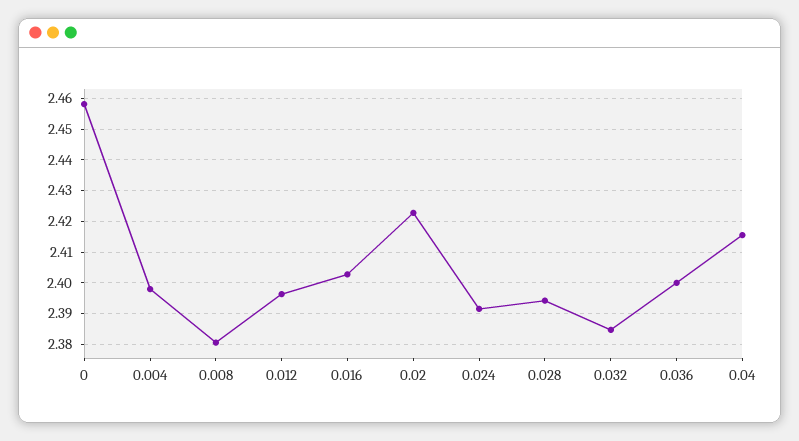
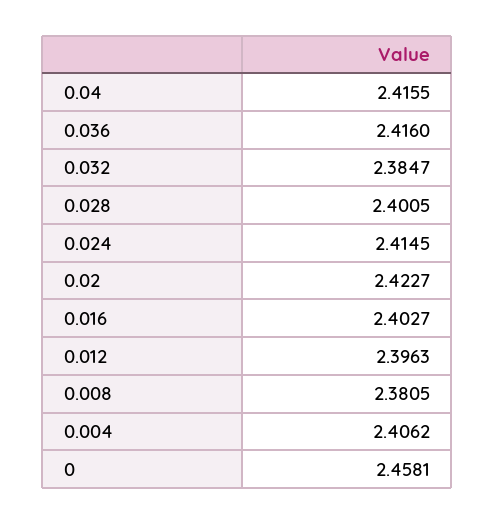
  {
    "0": 2.4581,
-   "0.004": 2.398,
+   "0.004": 2.4062,
    "0.008": 2.3805,
    "0.012": 2.3963,
    "0.016": 2.4027,
    "0.02": 2.4227,
-   "0.024": 2.392,
+   "0.024": 2.4145,
-   "0.028": 2.394,
+   "0.028": 2.4005,
    "0.032": 2.3847,
-   "0.036": 2.4,
+   "0.036": 2.416,
    "0.04": 2.4155
  }

